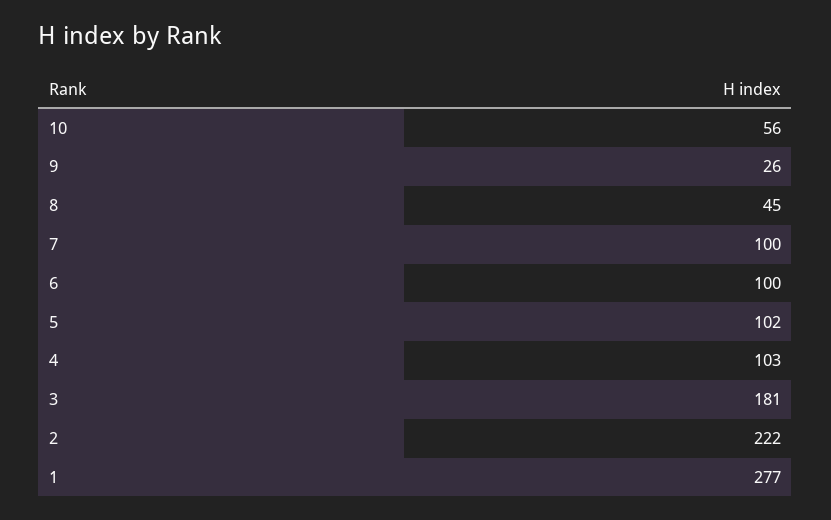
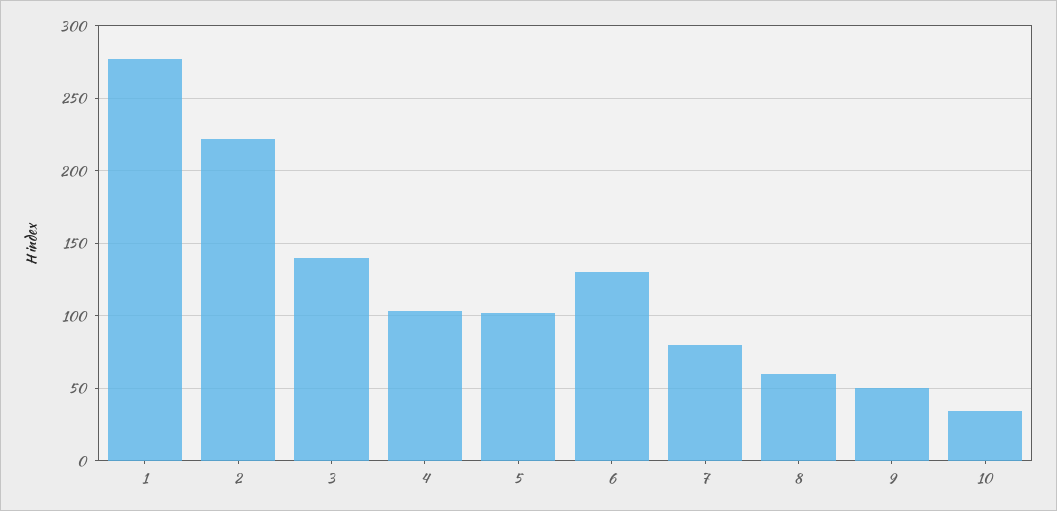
  {
-   "10": 56,
+   "10": 35,
-   "9": 26,
+   "9": 50,
-   "8": 45,
+   "8": 60,
-   "7": 100,
+   "7": 80,
-   "6": 100,
+   "6": 130,
    "5": 102,
    "4": 103,
-   "3": 181,
+   "3": 140,
    "2": 222,
    "1": 277
  }

